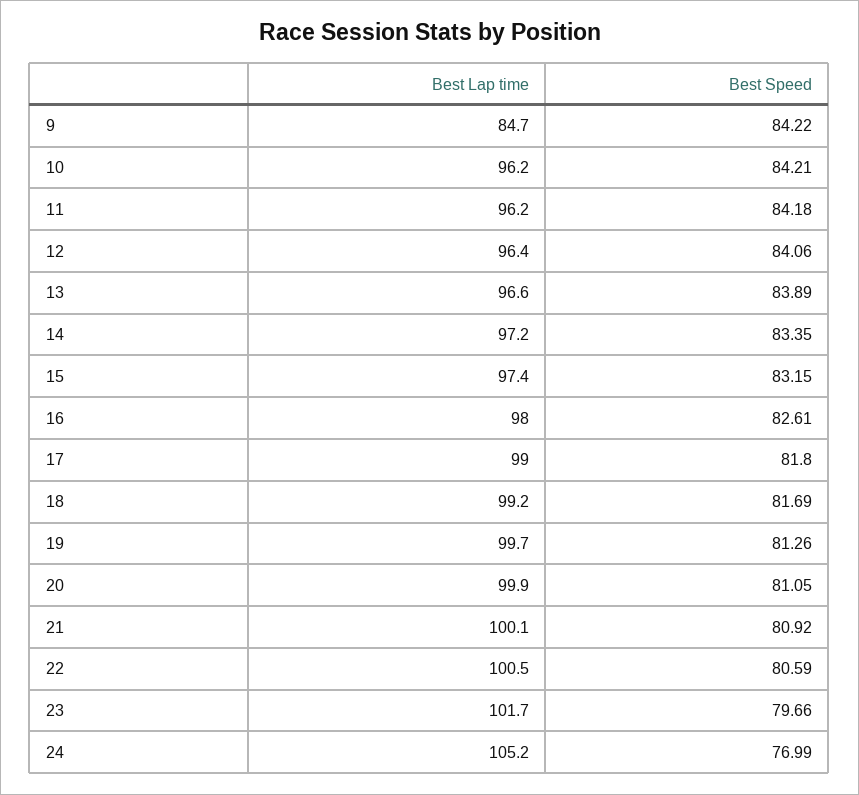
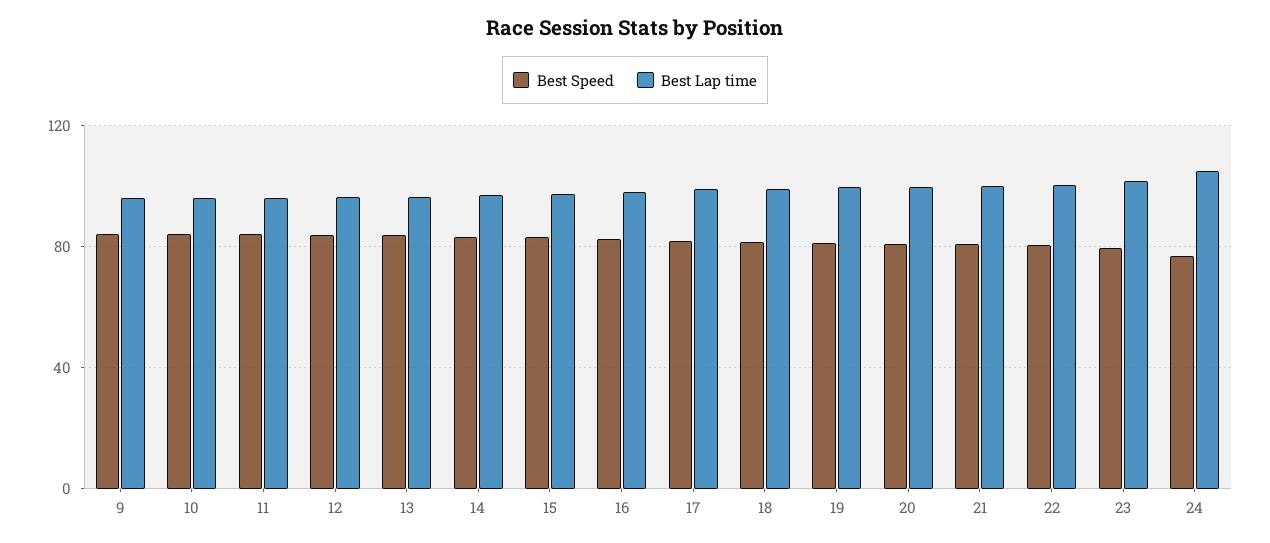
  {
    "Best Lap time": {
-     "9": 84.7,
+     "9": 95,
      "10": 96.2,
      "11": 96.2,
      "12": 96.4,
      "13": 96.6,
      "14": 97.2,
      "15": 97.4,
      "16": 98,
      "17": 99,
      "18": 99.2,
      "19": 99.7,
      "20": 99.9,
      "21": 100.1,
      "22": 100.5,
      "23": 101.7,
      "24": 105.2
    },
    "Best Speed": {
      "9": 84.22,
      "10": 84.21,
      "11": 84.18,
      "12": 84.06,
      "13": 83.89,
      "14": 83.35,
      "15": 83.15,
      "16": 82.61,
      "17": 81.8,
      "18": 81.69,
      "19": 81.26,
      "20": 81.05,
      "21": 80.92,
      "22": 80.59,
      "23": 79.66,
      "24": 76.99
    }
  }

